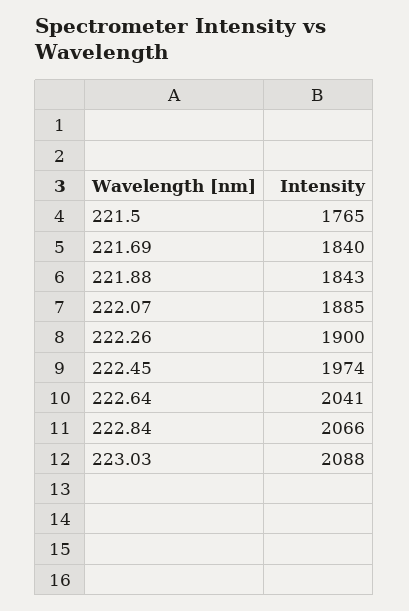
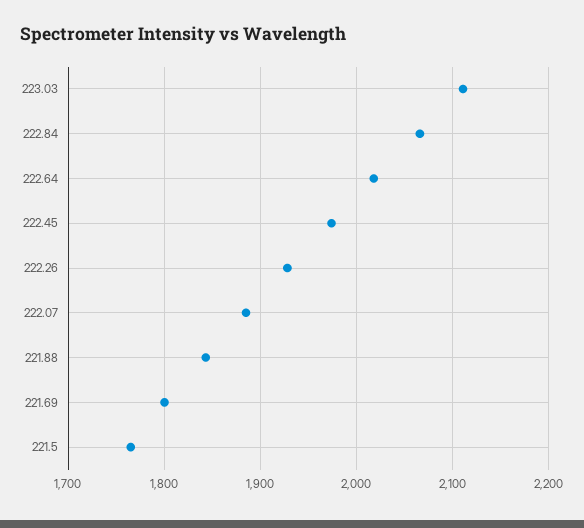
  {
    "221.5": 1765,
-   "221.69": 1840,
+   "221.69": 1800,
    "221.88": 1843,
    "222.07": 1885,
-   "222.26": 1900,
+   "222.26": 1930,
    "222.45": 1974,
-   "222.64": 2041,
+   "222.64": 2020,
    "222.84": 2066,
-   "223.03": 2088
+   "223.03": 2110
  }

